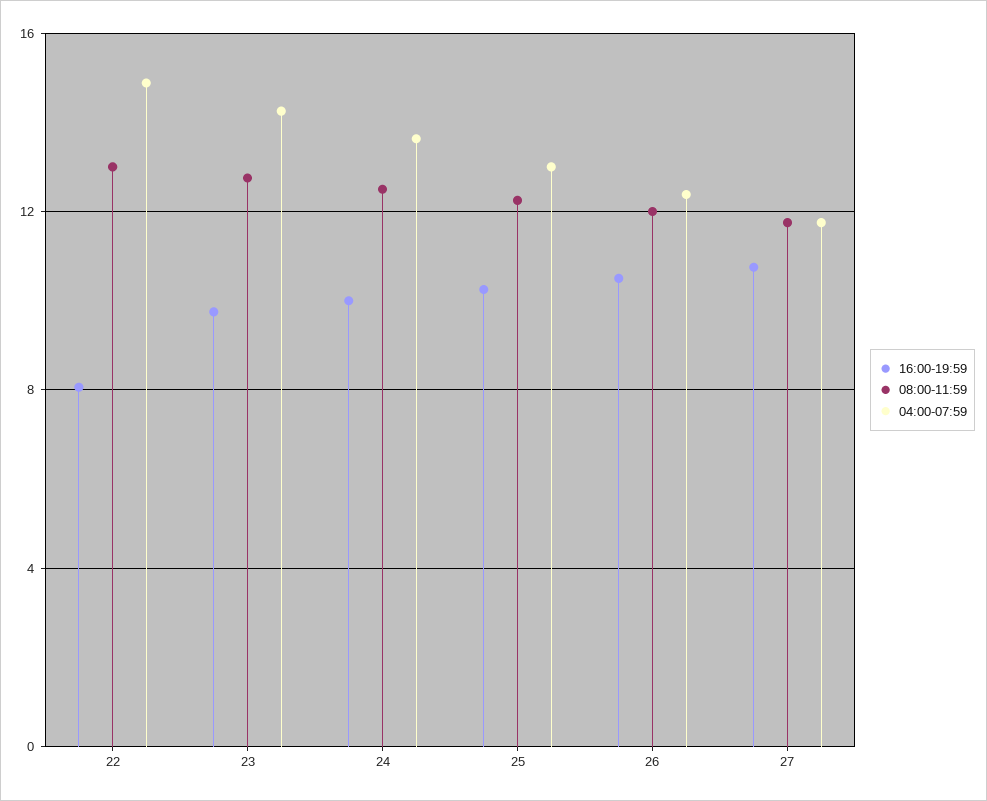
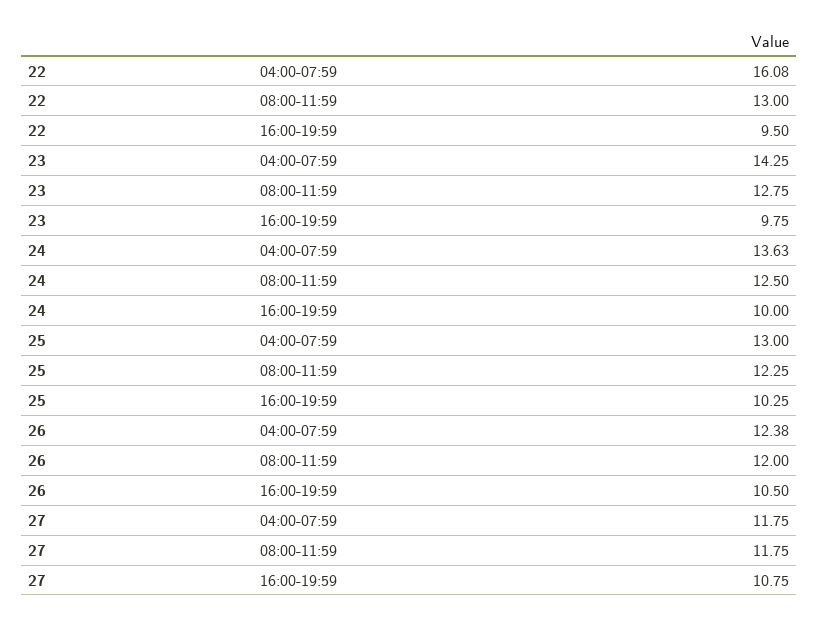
  {
    "16:00-19:59": {
-     "22": 8,
+     "22": 9.5,
      "23": 9.75,
      "24": 10,
      "25": 10.25,
      "26": 10.5,
      "27": 10.75
    },
    "08:00-11:59": {
      "22": 13,
      "23": 12.75,
      "24": 12.5,
      "25": 12.25,
      "26": 12,
      "27": 11.75
    },
    "04:00-07:59": {
-     "22": 15,
+     "22": 16.08,
      "23": 14.25,
      "24": 13.63,
      "25": 13,
      "26": 12.38,
      "27": 11.75
    }
  }

